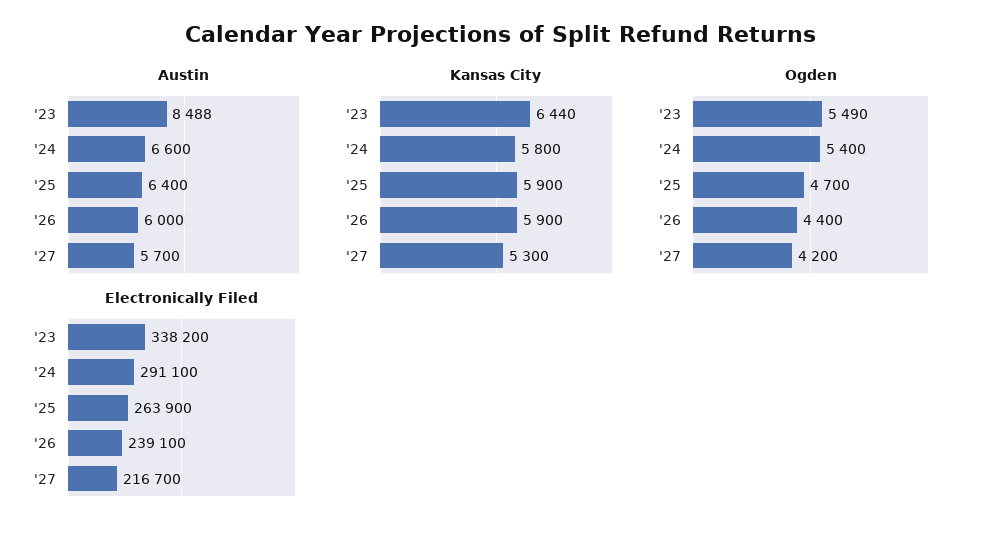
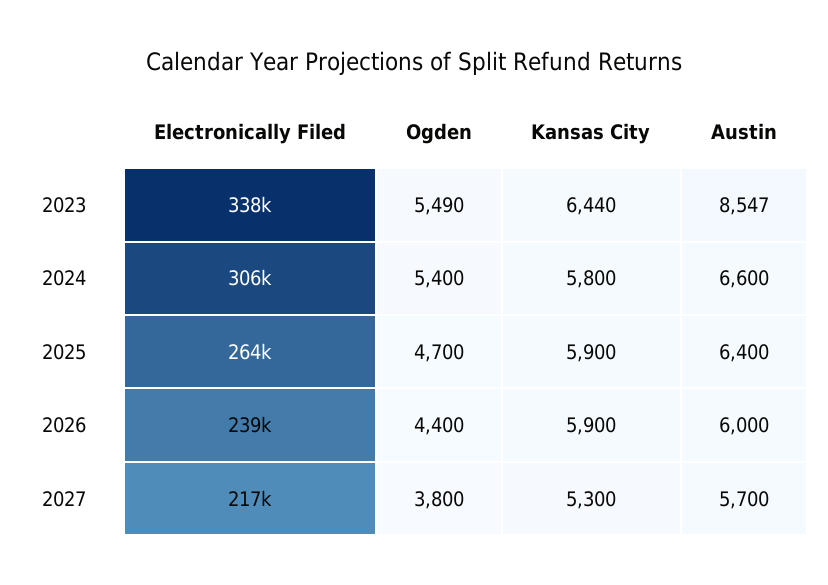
  {
    "Austin": {
-     "'23": 8488,
+     "'23": 8547,
      "'24": 6600,
      "'25": 6400,
      "'26": 6000,
      "'27": 5700
    },
    "Kansas City": {
      "'23": 6440,
      "'24": 5800,
      "'25": 5900,
      "'26": 5900,
      "'27": 5300
    },
    "Ogden": {
      "'23": 5490,
      "'24": 5400,
      "'25": 4700,
      "'26": 4400,
-     "'27": 4200
+     "'27": 3800
    },
    "Electronically Filed": {
      "'23": 338200,
-     "'24": 291100,
+     "'24": 306000,
      "'25": 263900,
      "'26": 239100,
      "'27": 216700
    }
  }

